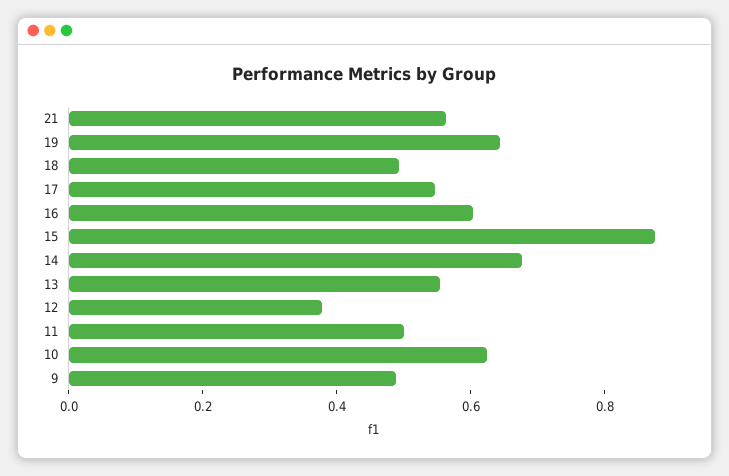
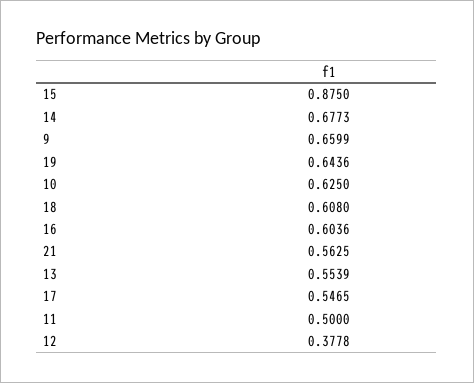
  {
    "21": 0.5625,
    "19": 0.6436,
-   "18": 0.5,
+   "18": 0.608,
    "17": 0.5465,
    "16": 0.6036,
    "15": 0.875,
    "14": 0.6773,
    "13": 0.5539,
    "12": 0.3778,
    "11": 0.5,
    "10": 0.625,
-   "9": 0.5
+   "9": 0.6599
  }

